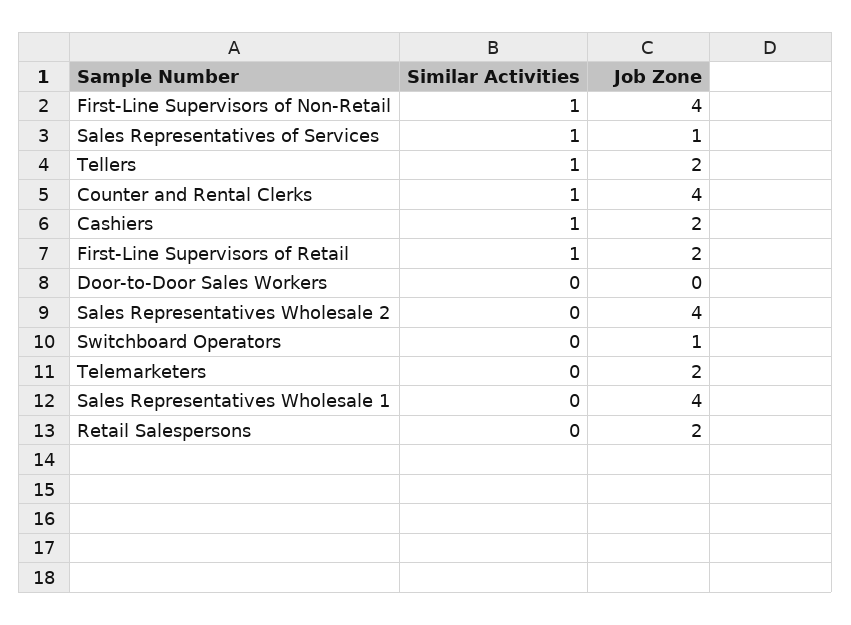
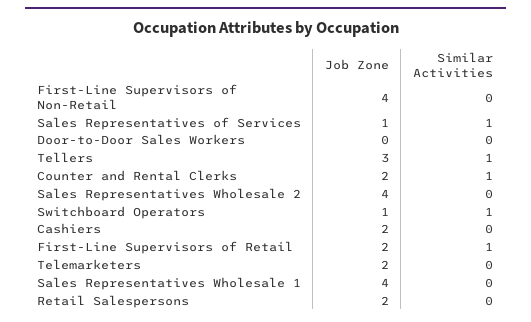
  {
    "Similar Activities": {
-     "First-Line Supervisors of Non-Retail": 1,
+     "First-Line Supervisors of Non-Retail": 0,
      "Sales Representatives of Services": 1,
      "Tellers": 1,
      "Counter and Rental Clerks": 1,
-     "Cashiers": 1,
+     "Cashiers": 0,
      "First-Line Supervisors of Retail": 1,
      "Door-to-Door Sales Workers": 0,
      "Sales Representatives Wholesale 2": 0,
-     "Switchboard Operators": 0,
+     "Switchboard Operators": 1,
      "Telemarketers": 0,
      "Sales Representatives Wholesale 1": 0,
      "Retail Salespersons": 0
    },
    "Job Zone": {
      "First-Line Supervisors of Non-Retail": 4,
      "Sales Representatives of Services": 1,
-     "Tellers": 2,
+     "Tellers": 3,
-     "Counter and Rental Clerks": 4,
+     "Counter and Rental Clerks": 2,
      "Cashiers": 2,
      "First-Line Supervisors of Retail": 2,
      "Door-to-Door Sales Workers": 0,
      "Sales Representatives Wholesale 2": 4,
      "Switchboard Operators": 1,
      "Telemarketers": 2,
      "Sales Representatives Wholesale 1": 4,
      "Retail Salespersons": 2
    }
  }

